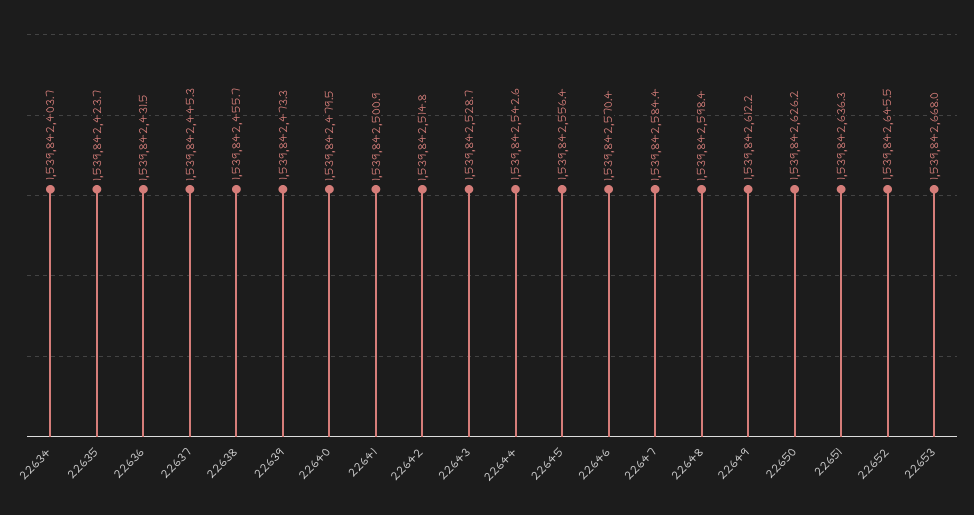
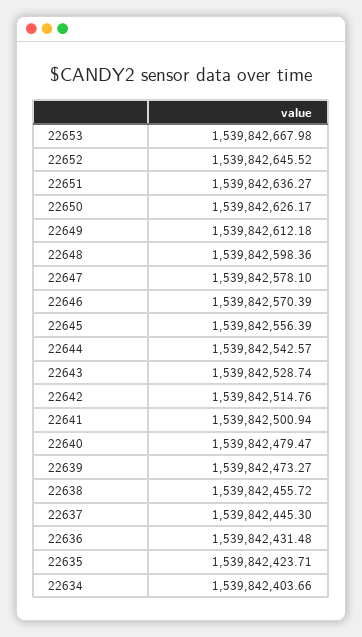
  {
    "22634": 1539842403.66,
    "22635": 1539842423.71,
    "22636": 1539842431.48,
    "22637": 1539842445.3,
    "22638": 1539842455.72,
    "22639": 1539842473.27,
    "22640": 1539842479.47,
    "22641": 1539842500.94,
    "22642": 1539842514.76,
    "22643": 1539842528.74,
    "22644": 1539842542.57,
    "22645": 1539842556.39,
    "22646": 1539842570.39,
-   "22647": 1539842584.4,
+   "22647": 1539842578.1,
    "22648": 1539842598.36,
    "22649": 1539842612.18,
    "22650": 1539842626.17,
    "22651": 1539842636.27,
    "22652": 1539842645.52,
    "22653": 1539842667.98
  }

